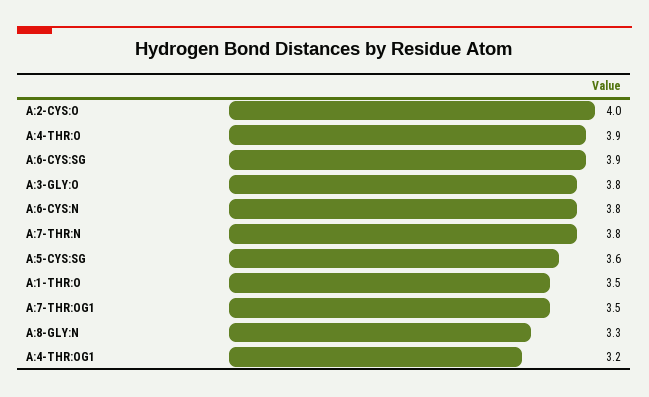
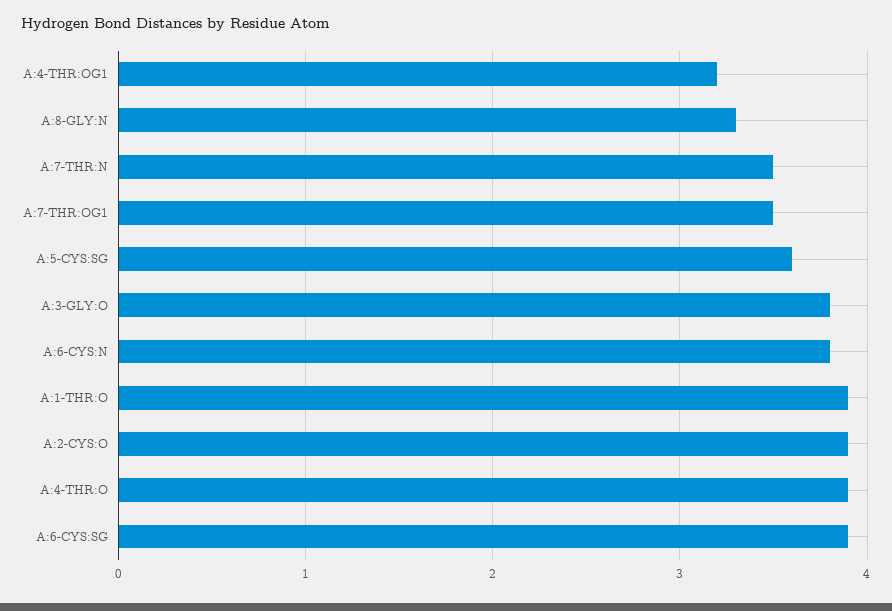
  {
-   "A:2-CYS:O": 4,
+   "A:2-CYS:O": 3.9,
    "A:4-THR:O": 3.9,
    "A:6-CYS:SG": 3.9,
    "A:3-GLY:O": 3.8,
    "A:6-CYS:N": 3.8,
-   "A:7-THR:N": 3.8,
+   "A:7-THR:N": 3.5,
    "A:5-CYS:SG": 3.6,
-   "A:1-THR:O": 3.5,
+   "A:1-THR:O": 3.9,
    "A:7-THR:OG1": 3.5,
    "A:8-GLY:N": 3.3,
    "A:4-THR:OG1": 3.2
  }

